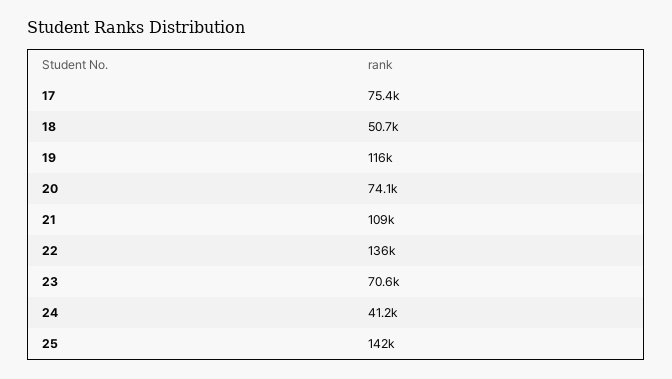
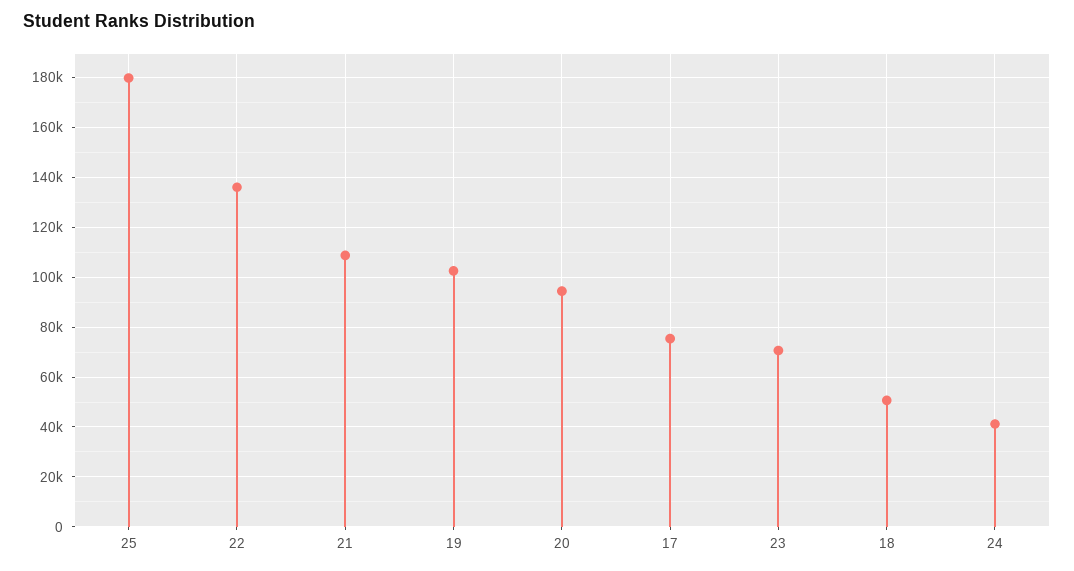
  {
    "17": 75400,
    "18": 50700,
-   "19": 116000,
+   "19": 102500,
-   "20": 74100,
+   "20": 95000,
    "21": 109000,
    "22": 136000,
    "23": 70600,
    "24": 41200,
-   "25": 142000
+   "25": 180000
  }

